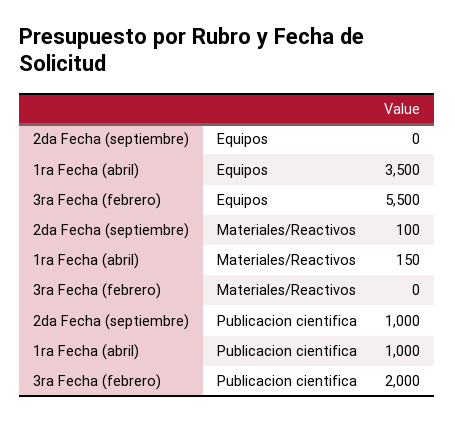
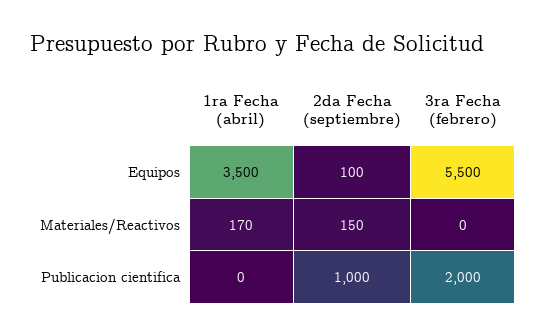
  {
    "2da Fecha (septiembre)": {
-     "Equipos": 0,
+     "Equipos": 100,
-     "Materiales/Reactivos": 100,
+     "Materiales/Reactivos": 150,
      "Publicacion cientifica": 1000
    },
    "1ra Fecha (abril)": {
      "Equipos": 3500,
-     "Materiales/Reactivos": 150,
+     "Materiales/Reactivos": 170,
-     "Publicacion cientifica": 1000
+     "Publicacion cientifica": 0
    },
    "3ra Fecha (febrero)": {
      "Equipos": 5500,
      "Materiales/Reactivos": 0,
      "Publicacion cientifica": 2000
    }
  }

